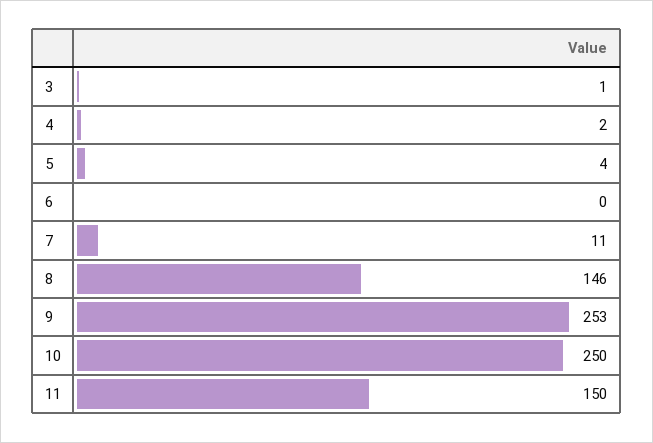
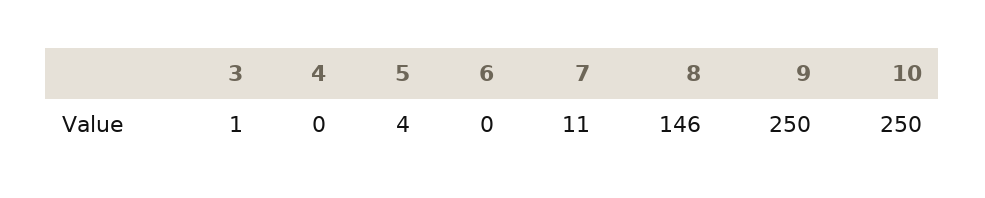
  {
    "3": 1,
-   "4": 2,
+   "4": 0,
    "5": 4,
    "6": 0,
    "7": 11,
    "8": 146,
-   "9": 253,
+   "9": 250,
-   "10": 250,
+   "10": 250
-   "11": 150
  }

